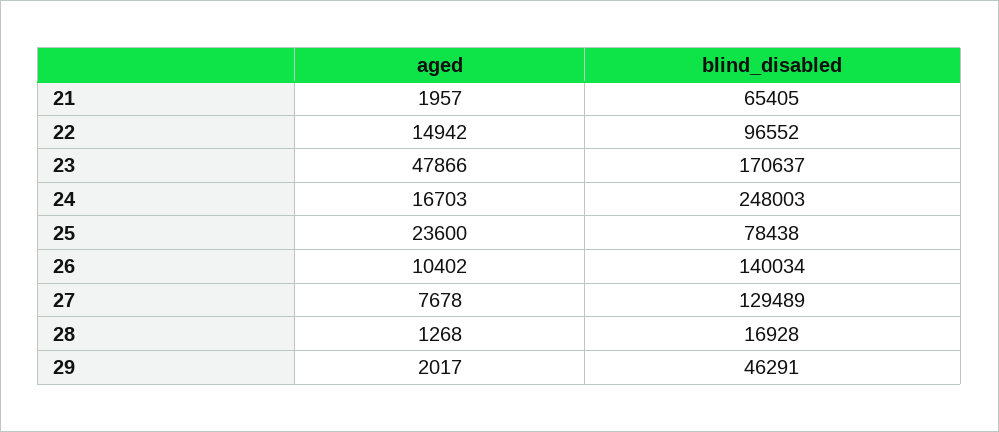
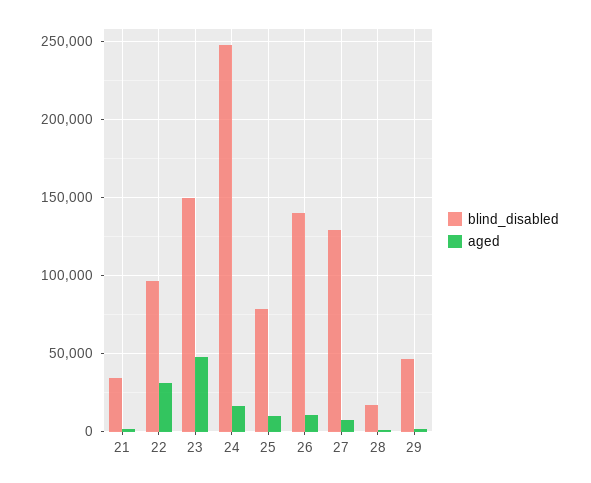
  {
    "aged": {
      "21": 1957,
-     "22": 14942,
+     "22": 30000,
      "23": 47866,
      "24": 16703,
-     "25": 23600,
+     "25": 10000,
      "26": 10402,
      "27": 7678,
      "28": 1268,
      "29": 2017
    },
    "blind_disabled": {
-     "21": 65405,
+     "21": 35000,
      "22": 96552,
-     "23": 170637,
+     "23": 150000,
      "24": 248003,
      "25": 78438,
      "26": 140034,
      "27": 129489,
      "28": 16928,
      "29": 46291
    }
  }

